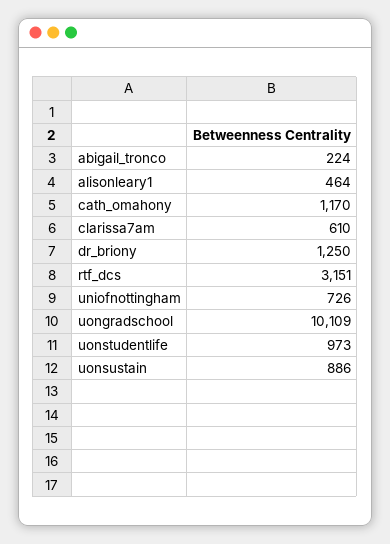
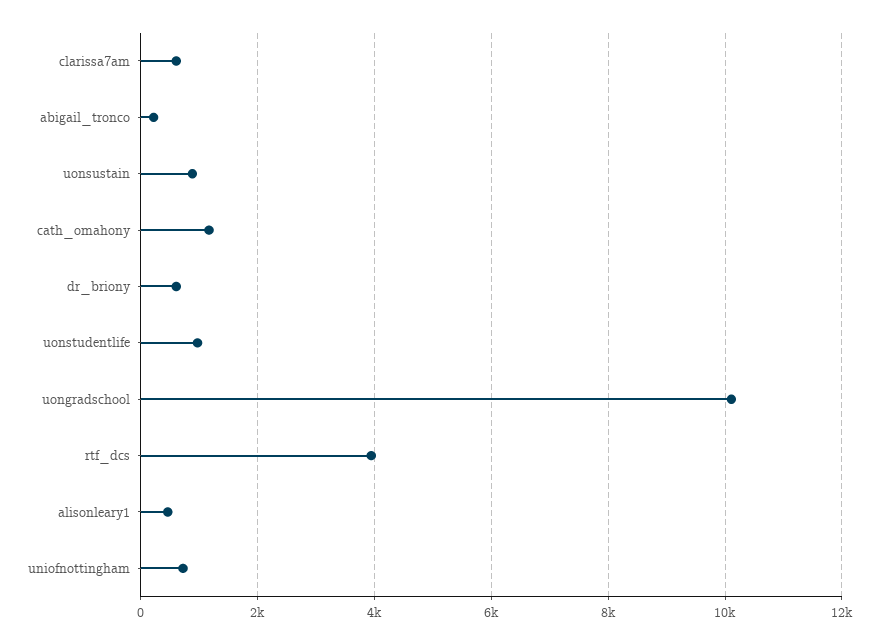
  {
    "abigail_tronco": 224,
    "alisonleary1": 464,
    "cath_omahony": 1170,
    "clarissa7am": 610,
-   "dr_briony": 1250,
+   "dr_briony": 600,
-   "rtf_dcs": 3151,
+   "rtf_dcs": 4000,
    "uniofnottingham": 726,
    "uongradschool": 10109,
    "uonstudentlife": 973,
    "uonsustain": 886
  }

